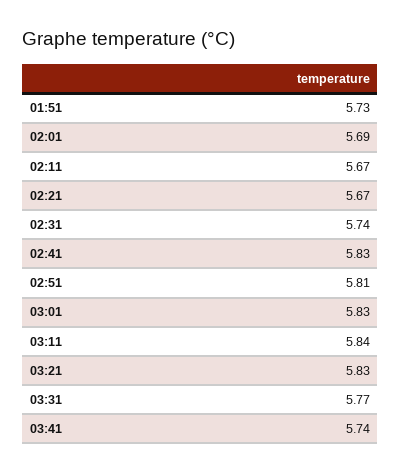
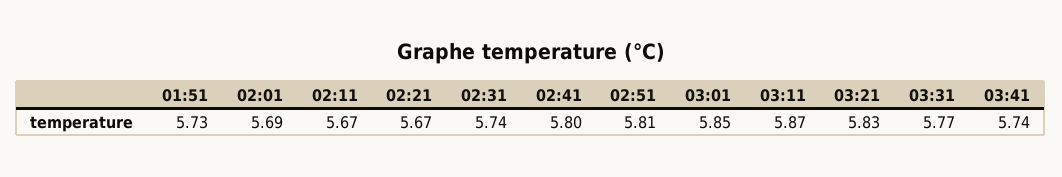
  {
    "01:51": 5.73,
    "02:01": 5.69,
    "02:11": 5.67,
    "02:21": 5.67,
    "02:31": 5.74,
-   "02:41": 5.83,
+   "02:41": 5.8,
    "02:51": 5.81,
-   "03:01": 5.83,
+   "03:01": 5.85,
-   "03:11": 5.84,
+   "03:11": 5.87,
    "03:21": 5.83,
    "03:31": 5.77,
    "03:41": 5.74
  }

